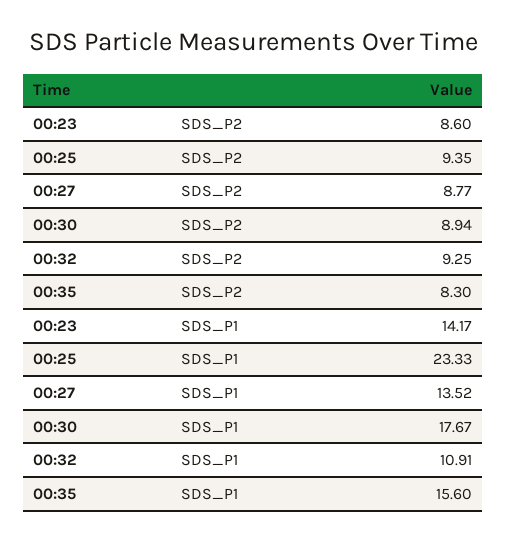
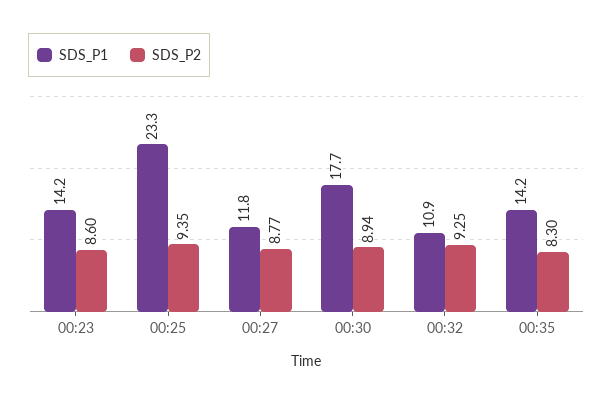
  {
    "SDS_P2": {
      "00:23": 8.6,
      "00:25": 9.35,
      "00:27": 8.77,
      "00:30": 8.94,
      "00:32": 9.25,
      "00:35": 8.3
    },
    "SDS_P1": {
      "00:23": 14.17,
      "00:25": 23.33,
-     "00:27": 13.52,
+     "00:27": 11.8,
      "00:30": 17.67,
      "00:32": 10.91,
-     "00:35": 15.6
+     "00:35": 14.2
    }
  }

